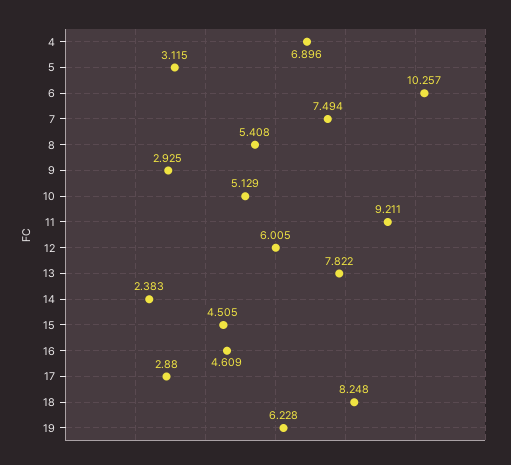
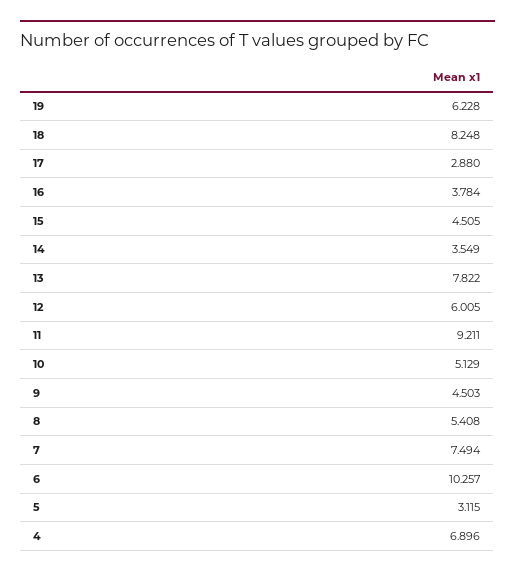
  {
    "4": 6.896,
    "5": 3.115,
    "6": 10.257,
    "7": 7.494,
    "8": 5.408,
-   "9": 2.925,
+   "9": 4.503,
    "10": 5.129,
    "11": 9.211,
    "12": 6.005,
    "13": 7.822,
-   "14": 2.383,
+   "14": 3.549,
    "15": 4.505,
-   "16": 4.609,
+   "16": 3.784,
    "17": 2.88,
    "18": 8.248,
    "19": 6.228
  }

